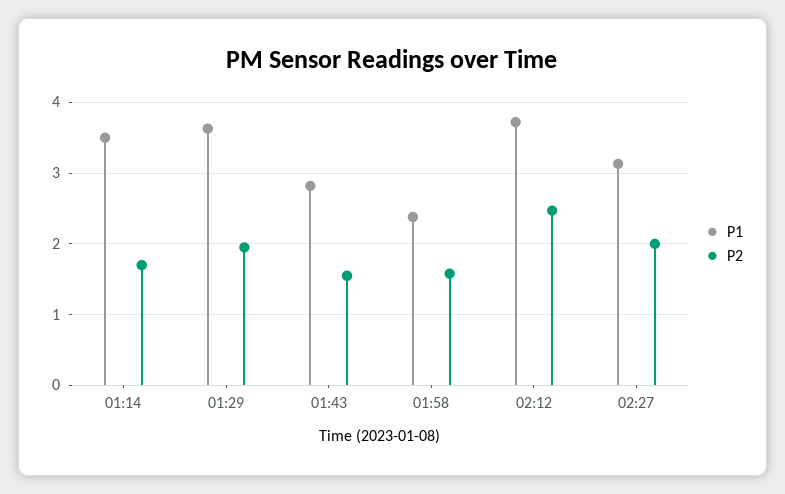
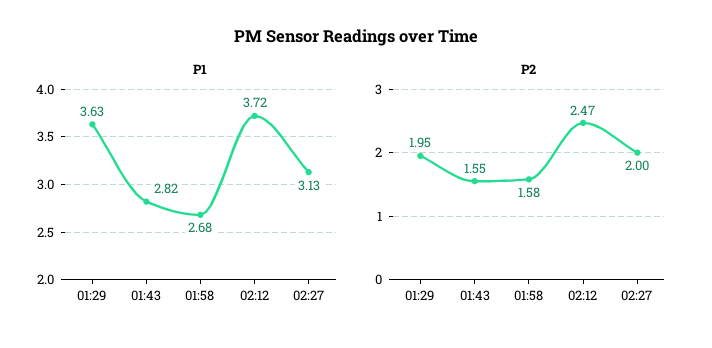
  {
    "P1": {
-     "01:14": 3.5,
      "01:29": 3.63,
      "01:43": 2.82,
-     "01:58": 2.4,
+     "01:58": 2.68,
      "02:12": 3.72,
      "02:27": 3.13
    },
    "P2": {
-     "01:14": 1.7,
      "01:29": 1.95,
      "01:43": 1.55,
      "01:58": 1.58,
      "02:12": 2.47,
      "02:27": 2
    }
  }

